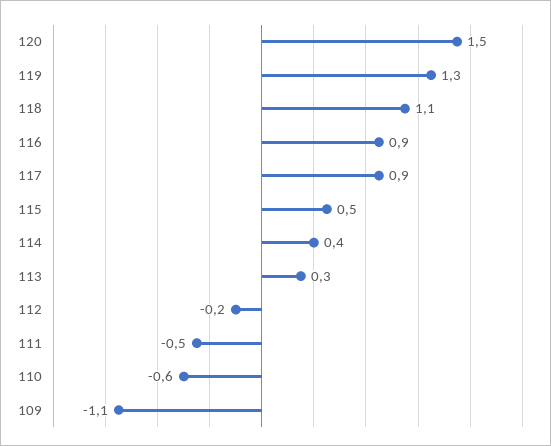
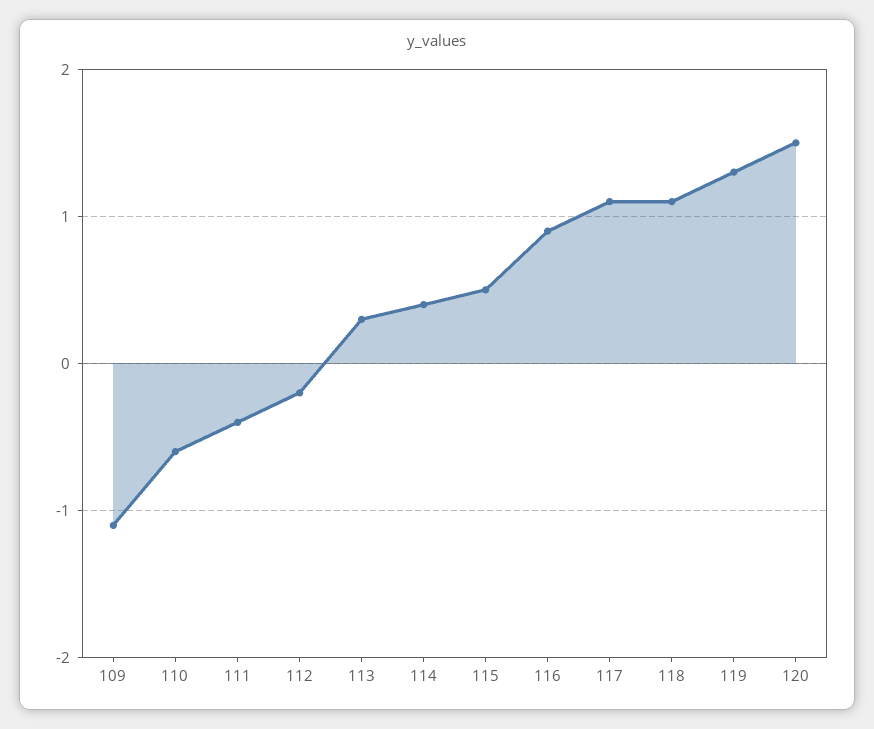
  {
    "120": 1.5,
    "119": 1.3,
    "118": 1.1,
    "116": 0.9,
-   "117": 0.9,
+   "117": 1.1,
    "115": 0.5,
    "114": 0.4,
    "113": 0.3,
    "112": -0.2,
-   "111": -0.5,
+   "111": -0.4,
    "110": -0.6,
    "109": -1.1
  }

